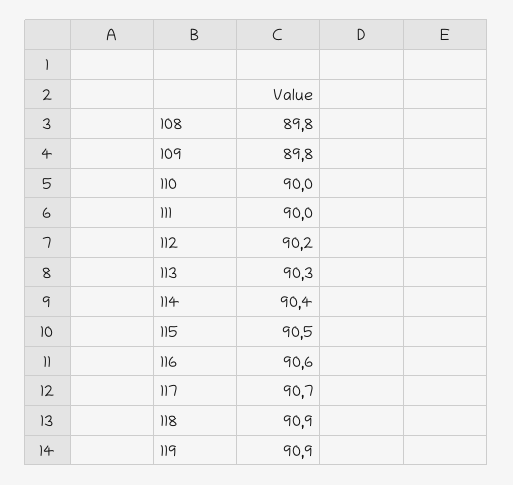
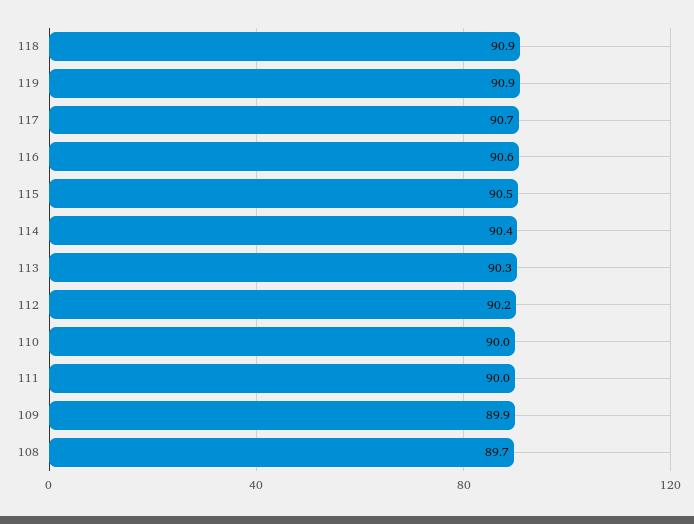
  {
-   "108": 89.8,
+   "108": 89.7,
-   "109": 89.8,
+   "109": 89.9,
    "110": 90,
    "111": 90,
    "112": 90.2,
    "113": 90.3,
    "114": 90.4,
    "115": 90.5,
    "116": 90.6,
    "117": 90.7,
    "118": 90.9,
    "119": 90.9
  }

